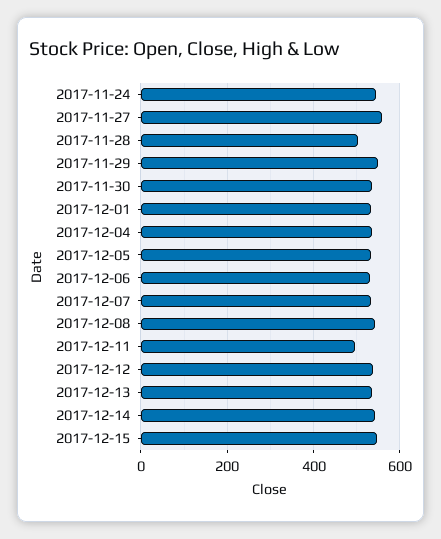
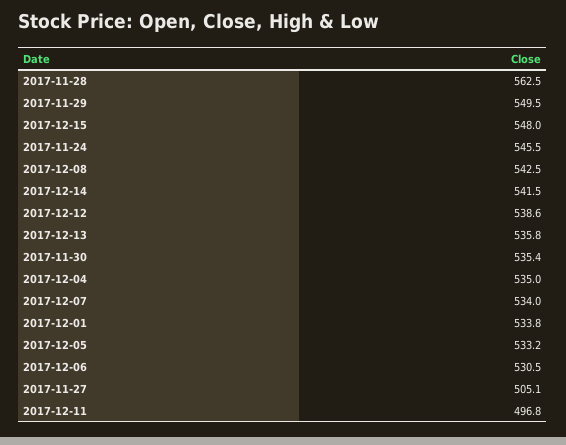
  {
    "2017-11-24": 545.5,
-   "2017-11-27": 560,
+   "2017-11-27": 505.1,
-   "2017-11-28": 500,
+   "2017-11-28": 562.5,
    "2017-11-29": 549.5,
    "2017-11-30": 535.4,
    "2017-12-01": 533.8,
    "2017-12-04": 535,
    "2017-12-05": 533.2,
    "2017-12-06": 530.5,
    "2017-12-07": 534,
    "2017-12-08": 542.5,
    "2017-12-11": 496.8,
    "2017-12-12": 538.6,
    "2017-12-13": 535.8,
    "2017-12-14": 541.5,
    "2017-12-15": 548
  }

